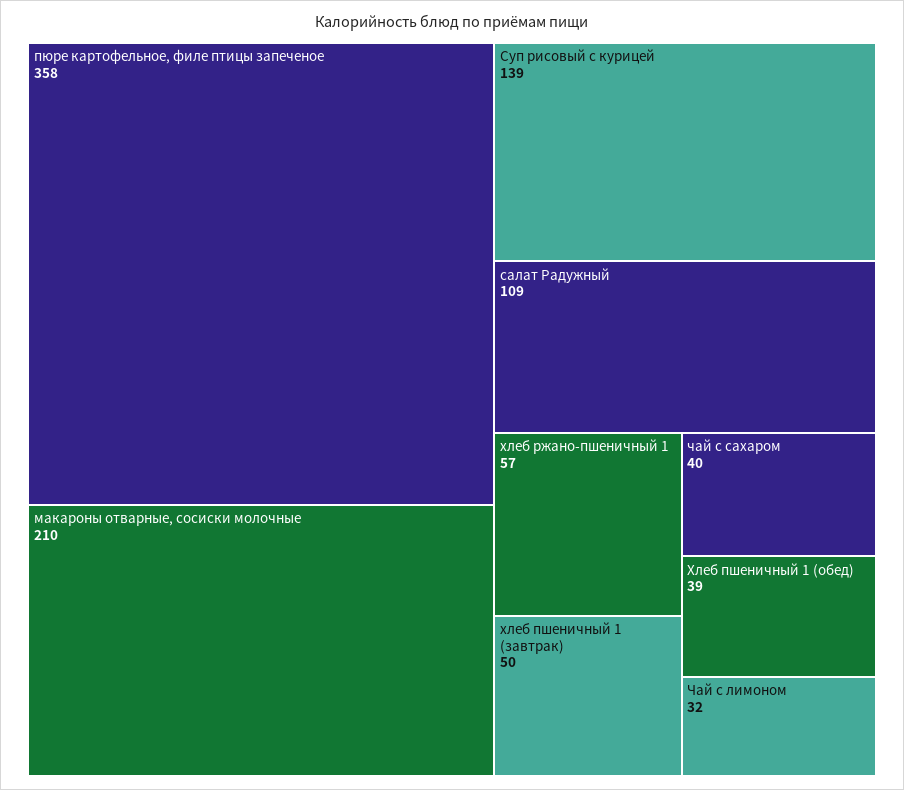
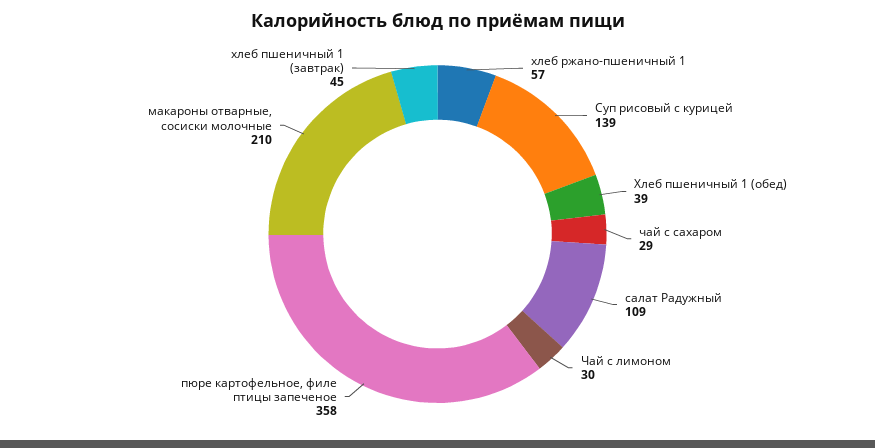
  {
    "пюре картофельное, филе птицы запеченое": 358,
    "макароны отварные, сосиски молочные": 210,
    "Суп рисовый с курицей": 139,
    "салат Радужный": 109,
    "хлеб ржано-пшеничный 1": 57,
-   "хлеб пшеничный 1 (завтрак)": 50,
+   "хлеб пшеничный 1 (завтрак)": 45,
-   "чай с сахаром": 40,
+   "чай с сахаром": 29,
    "Хлеб пшеничный 1 (обед)": 39,
-   "Чай с лимоном": 32
+   "Чай с лимоном": 30
  }

